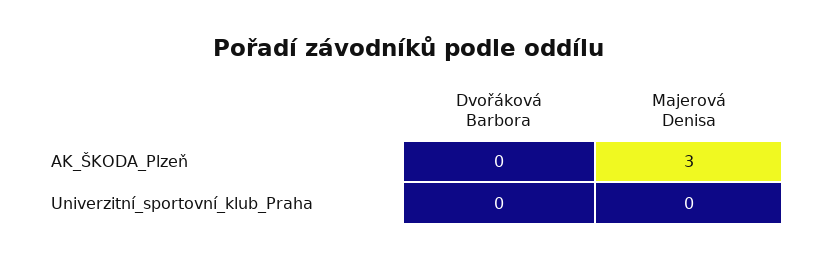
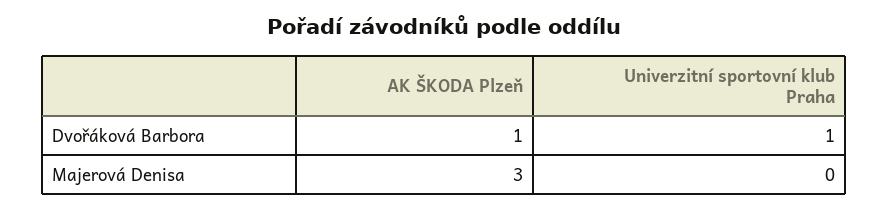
  {
    "Dvořáková Barbora": {
-     "AK_ŠKODA_Plzeň": 0,
+     "AK_ŠKODA_Plzeň": 1,
-     "Univerzitní_sportovní_klub_Praha": 0
+     "Univerzitní_sportovní_klub_Praha": 1
    },
    "Majerová Denisa": {
      "AK_ŠKODA_Plzeň": 3,
      "Univerzitní_sportovní_klub_Praha": 0
    }
  }

